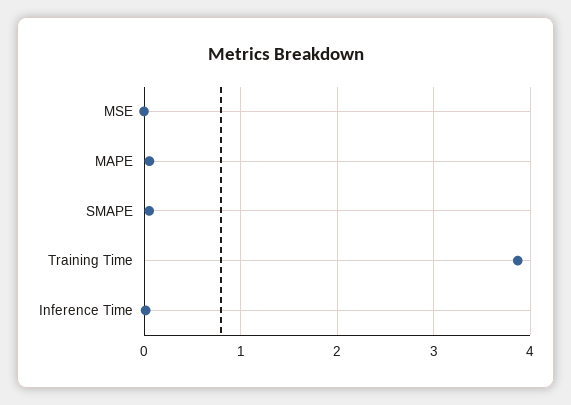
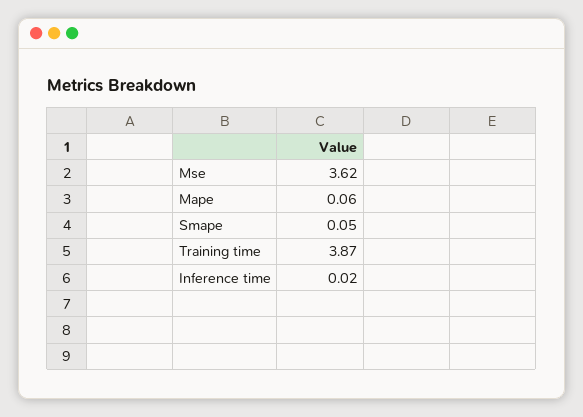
  {
-   "MSE": 0,
+   "MSE": 3.62,
    "MAPE": 0.06,
    "SMAPE": 0.05,
    "Training Time": 3.87,
    "Inference Time": 0.02
  }

